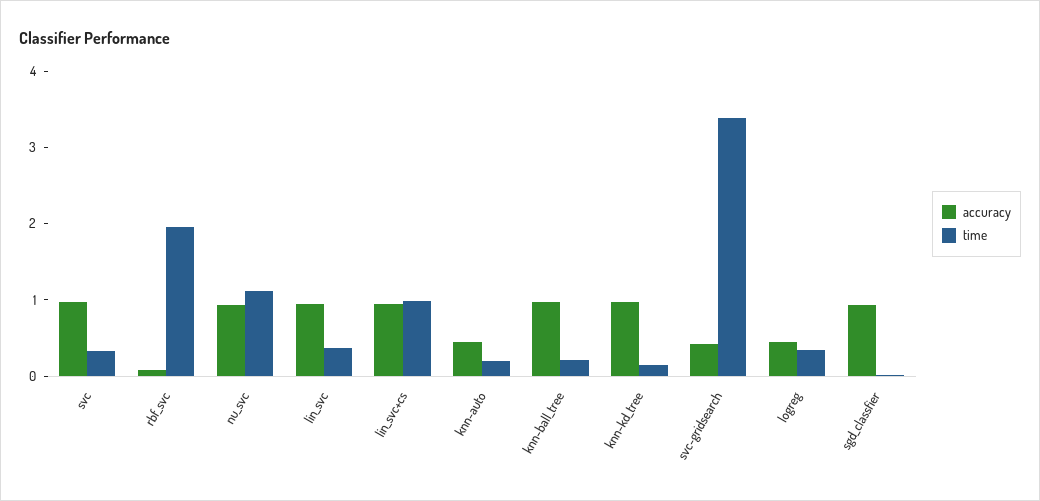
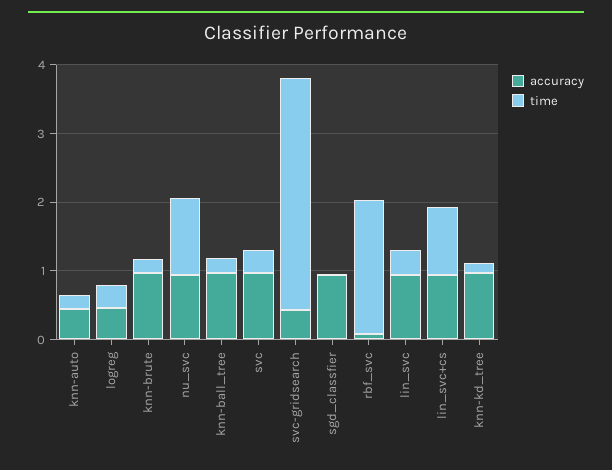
  {
    "accuracy": {
      "svc": 1,
      "rbf_svc": 0,
      "nu_svc": 1,
      "lin_svc": 1,
      "lin_svc+cs": 1,
      "knn-auto": 0.4,
      "knn-ball_tree": 1,
      "knn-kd_tree": 1,
      "svc-gridsearch": 0.4,
      "logreg": 0.4,
-     "sgd_classfier": 1
+     "sgd_classfier": 1,
+     "knn-brute": 1
    },
    "time": {
      "svc": 0.4,
      "rbf_svc": 2,
      "nu_svc": 1.2,
      "lin_svc": 0.4,
      "lin_svc+cs": 1,
      "knn-auto": 0.2,
      "knn-ball_tree": 0.2,
      "knn-kd_tree": 0.2,
      "svc-gridsearch": 3.4,
      "logreg": 0.4,
-     "sgd_classfier": 0
+     "sgd_classfier": 0,
+     "knn-brute": 0.2
    }
  }

